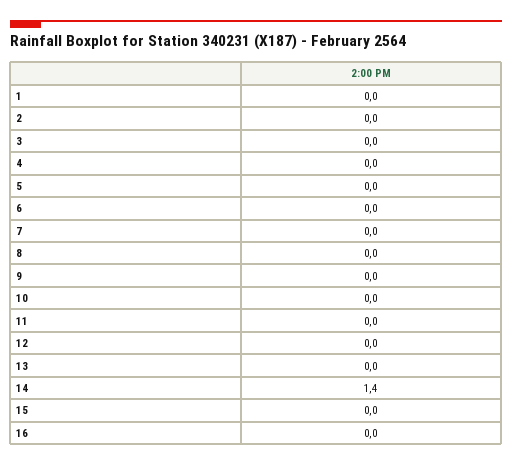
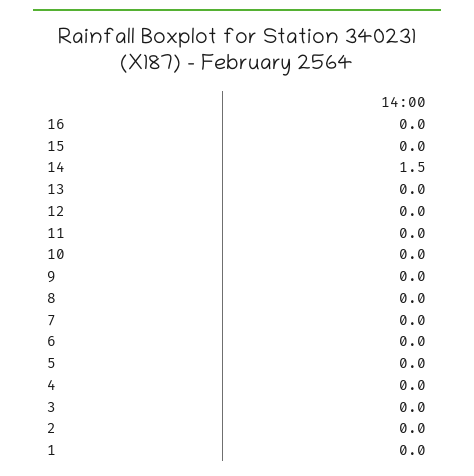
  {
    "1": 0,
    "2": 0,
    "3": 0,
    "4": 0,
    "5": 0,
    "6": 0,
    "7": 0,
    "8": 0,
    "9": 0,
    "10": 0,
    "11": 0,
    "12": 0,
    "13": 0,
-   "14": 1.4,
+   "14": 1.5,
    "15": 0,
    "16": 0
  }

